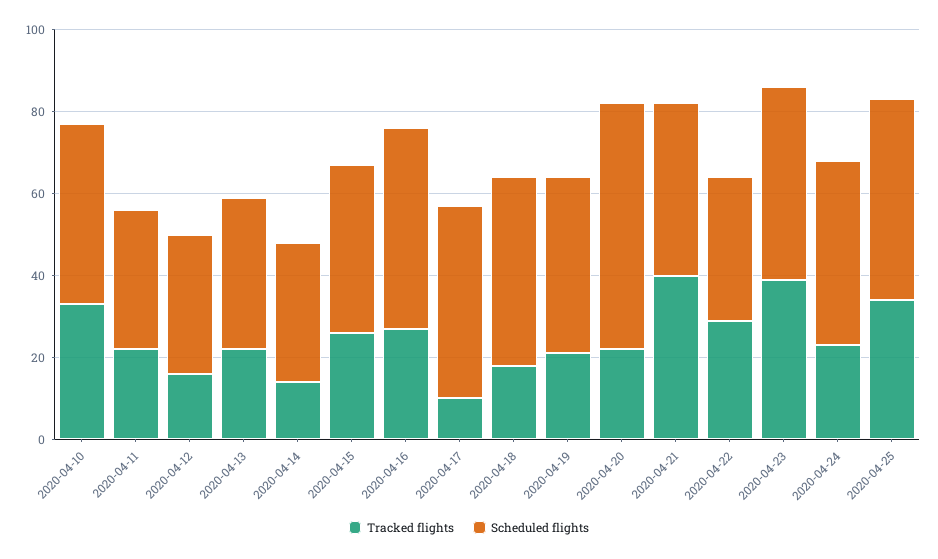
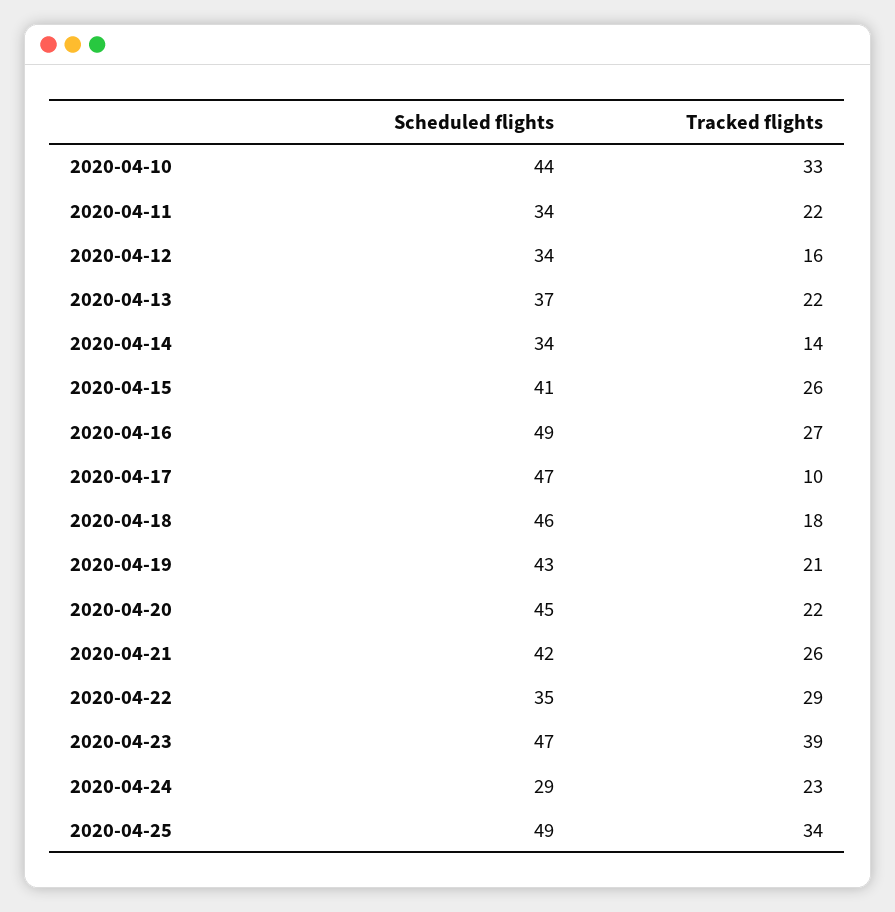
  {
    "Tracked flights": {
      "2020-04-10": 33,
      "2020-04-11": 22,
      "2020-04-12": 16,
      "2020-04-13": 22,
      "2020-04-14": 14,
      "2020-04-15": 26,
      "2020-04-16": 27,
      "2020-04-17": 10,
      "2020-04-18": 18,
      "2020-04-19": 21,
      "2020-04-20": 22,
-     "2020-04-21": 40,
+     "2020-04-21": 26,
      "2020-04-22": 29,
      "2020-04-23": 39,
      "2020-04-24": 23,
      "2020-04-25": 34
    },
    "Scheduled flights": {
      "2020-04-10": 44,
      "2020-04-11": 34,
      "2020-04-12": 34,
      "2020-04-13": 37,
      "2020-04-14": 34,
      "2020-04-15": 41,
      "2020-04-16": 49,
      "2020-04-17": 47,
      "2020-04-18": 46,
      "2020-04-19": 43,
-     "2020-04-20": 60,
+     "2020-04-20": 45,
      "2020-04-21": 42,
      "2020-04-22": 35,
      "2020-04-23": 47,
-     "2020-04-24": 45,
+     "2020-04-24": 29,
      "2020-04-25": 49
    }
  }

